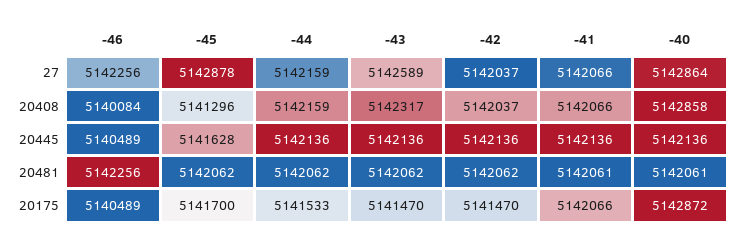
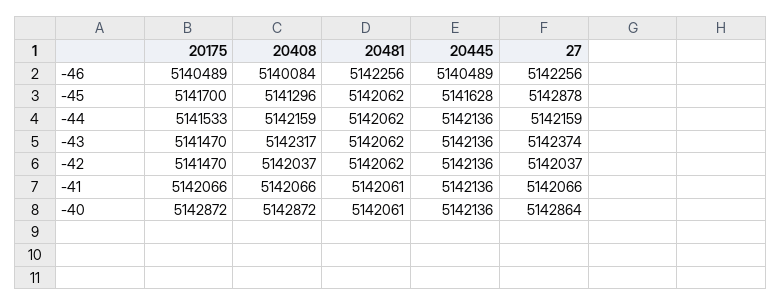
  {
    "-46": {
      "27": 5142256,
      "20408": 5140084,
      "20445": 5140489,
      "20481": 5142256,
      "20175": 5140489
    },
    "-45": {
      "27": 5142878,
      "20408": 5141296,
      "20445": 5141628,
      "20481": 5142062,
      "20175": 5141700
    },
    "-44": {
      "27": 5142159,
      "20408": 5142159,
      "20445": 5142136,
      "20481": 5142062,
      "20175": 5141533
    },
    "-43": {
-     "27": 5142589,
+     "27": 5142374,
      "20408": 5142317,
      "20445": 5142136,
      "20481": 5142062,
      "20175": 5141470
    },
    "-42": {
      "27": 5142037,
      "20408": 5142037,
      "20445": 5142136,
      "20481": 5142062,
      "20175": 5141470
    },
    "-41": {
      "27": 5142066,
      "20408": 5142066,
      "20445": 5142136,
      "20481": 5142061,
      "20175": 5142066
    },
    "-40": {
      "27": 5142864,
-     "20408": 5142858,
+     "20408": 5142872,
      "20445": 5142136,
      "20481": 5142061,
      "20175": 5142872
    }
  }

